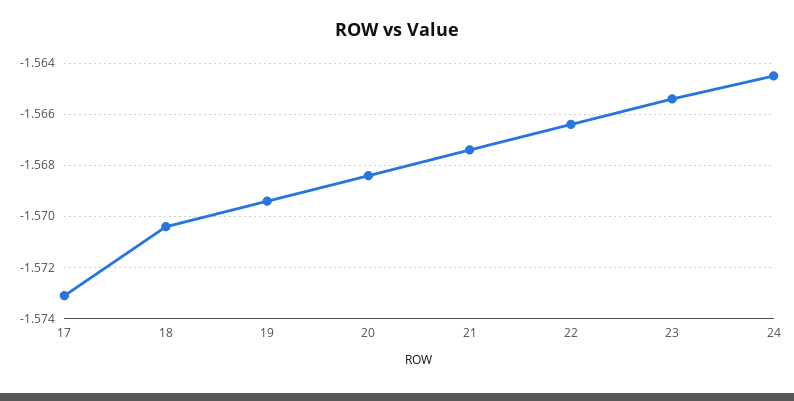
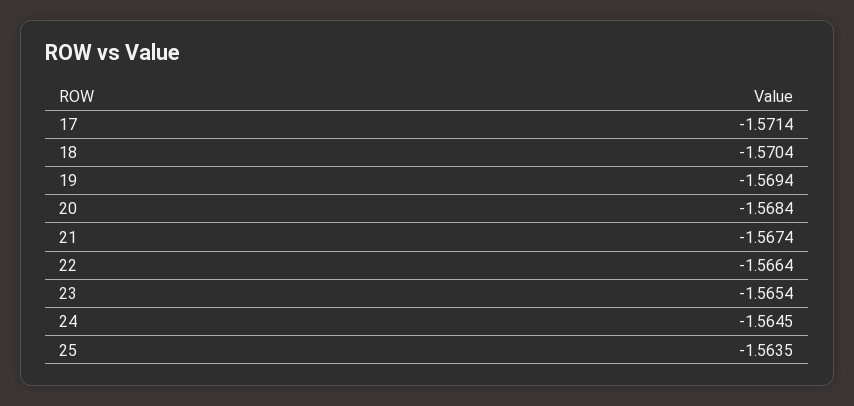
  {
-   "17": -1.573,
+   "17": -1.5714,
    "18": -1.5704,
    "19": -1.5694,
    "20": -1.5684,
    "21": -1.5674,
    "22": -1.5664,
    "23": -1.5654,
-   "24": -1.5645
+   "24": -1.5645,
+   "25": -1.5635
  }

